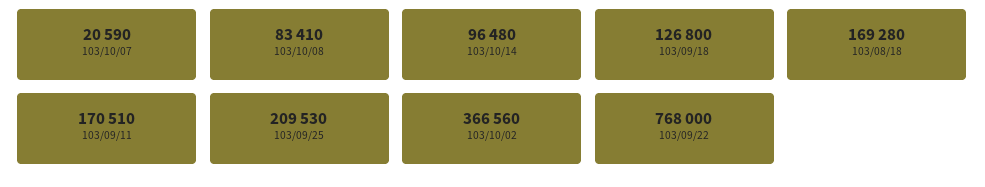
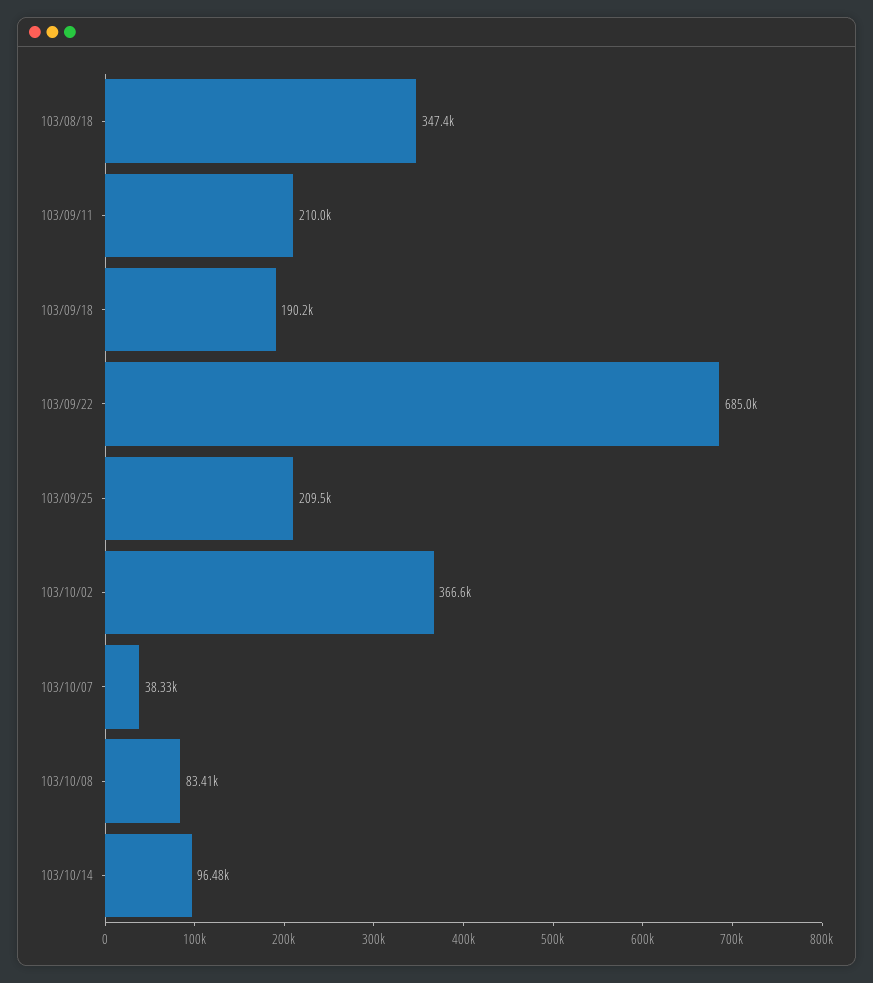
  {
-   "103/10/07": 20590,
+   "103/10/07": 38330,
    "103/10/08": 83410,
    "103/10/14": 96480,
-   "103/09/18": 126800,
+   "103/09/18": 190200,
-   "103/08/18": 169280,
+   "103/08/18": 347400,
-   "103/09/11": 170510,
+   "103/09/11": 210000,
    "103/09/25": 209530,
    "103/10/02": 366560,
-   "103/09/22": 768000
+   "103/09/22": 685000
  }

